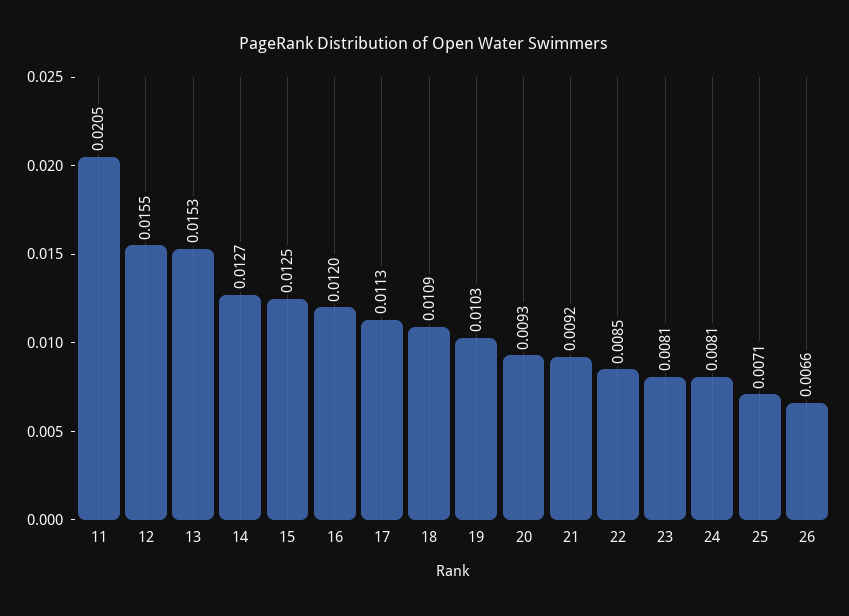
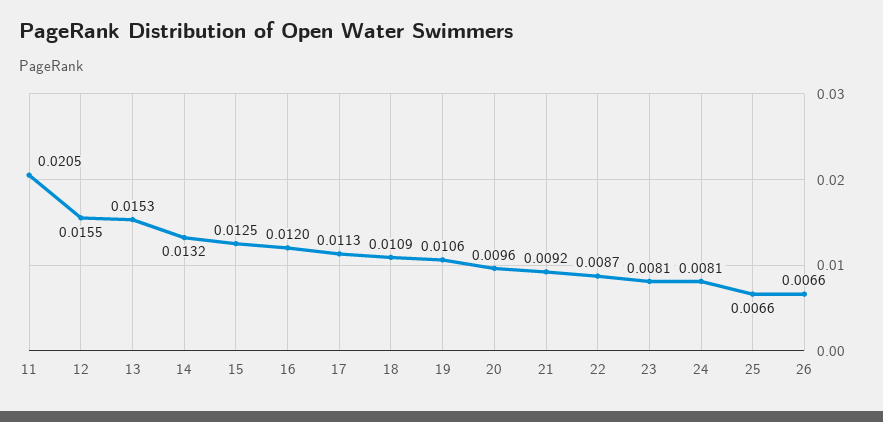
  {
    "11": 0.0205,
    "12": 0.0155,
    "13": 0.0153,
-   "14": 0.0127,
+   "14": 0.0132,
    "15": 0.0125,
    "16": 0.012,
    "17": 0.0113,
    "18": 0.0109,
-   "19": 0.0103,
+   "19": 0.0106,
-   "20": 0.0093,
+   "20": 0.0096,
    "21": 0.0092,
-   "22": 0.0085,
+   "22": 0.0087,
    "23": 0.0081,
    "24": 0.0081,
-   "25": 0.0071,
+   "25": 0.0066,
    "26": 0.0066
  }

